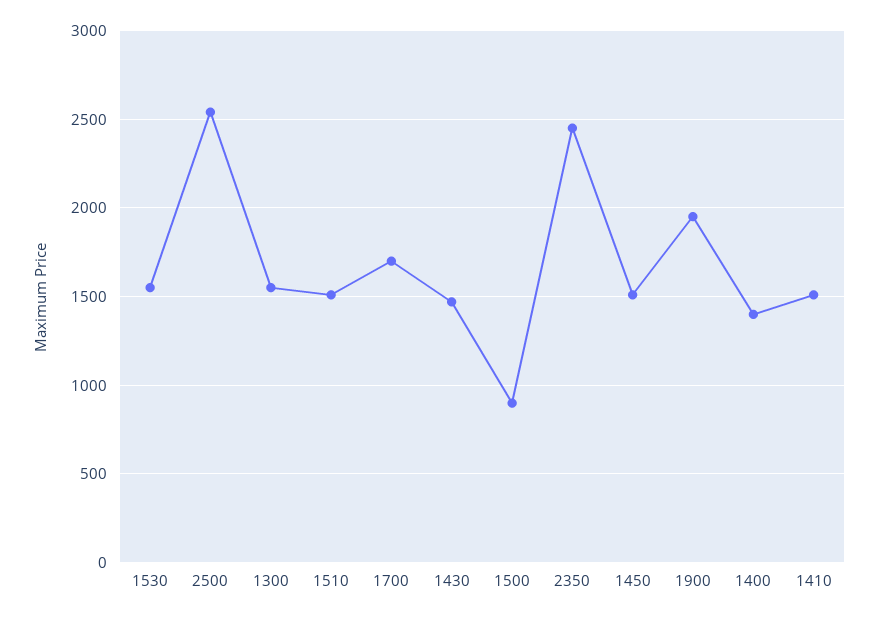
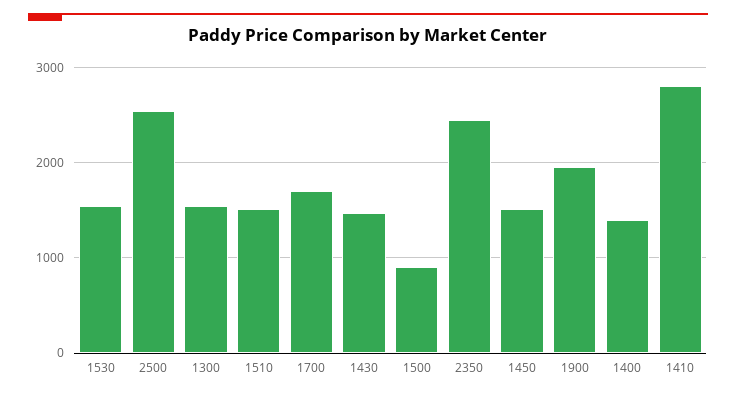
  {
    "1530": 1550,
    "2500": 2550,
    "1300": 1550,
    "1510": 1500,
    "1700": 1700,
    "1430": 1450,
    "1500": 900,
    "2350": 2450,
    "1450": 1500,
    "1900": 1950,
    "1400": 1400,
-   "1410": 1500
+   "1410": 2800
  }

